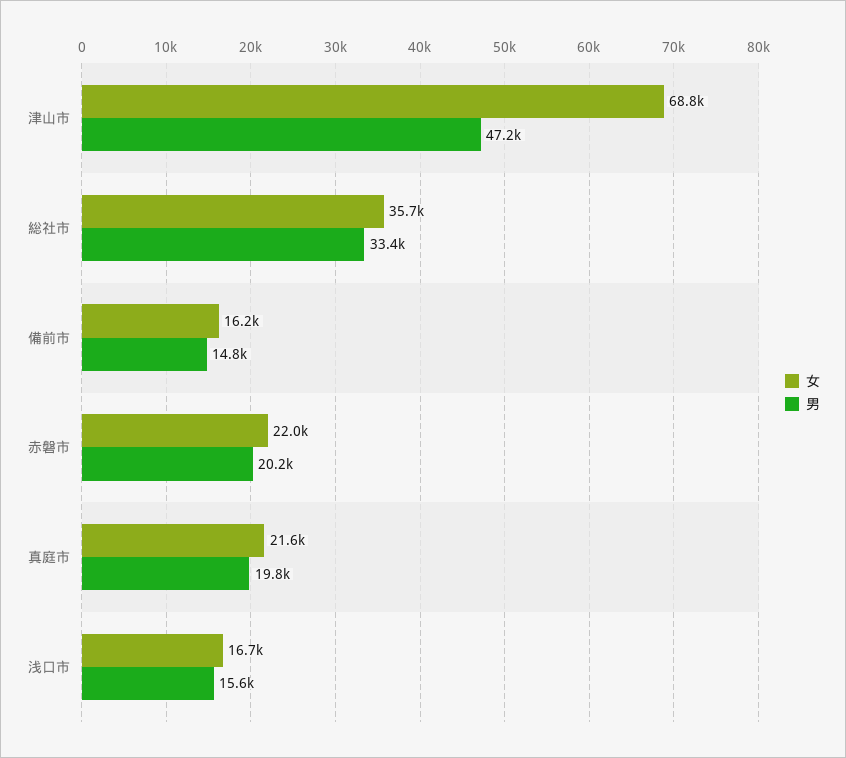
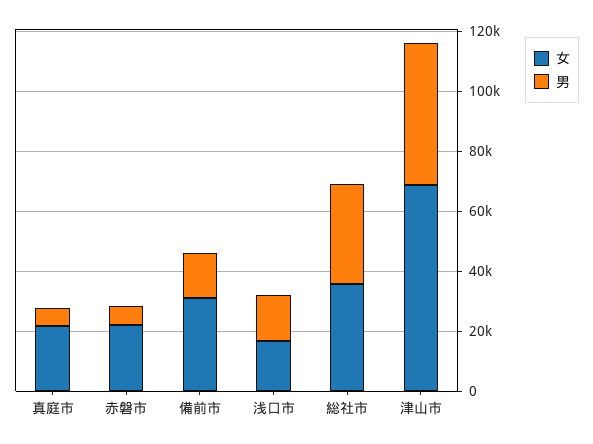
  {
    "女": {
      "津山市": 68800,
      "総社市": 35700,
-     "備前市": 16200,
+     "備前市": 30000,
      "赤磐市": 22000,
      "真庭市": 21600,
      "浅口市": 16700
    },
    "男": {
      "津山市": 47200,
      "総社市": 33400,
      "備前市": 14800,
-     "赤磐市": 20200,
+     "赤磐市": 5000,
-     "真庭市": 19800,
+     "真庭市": 5000,
      "浅口市": 15600
    }
  }

